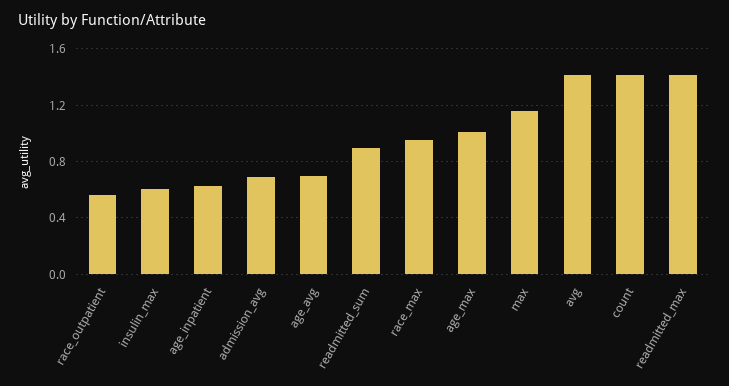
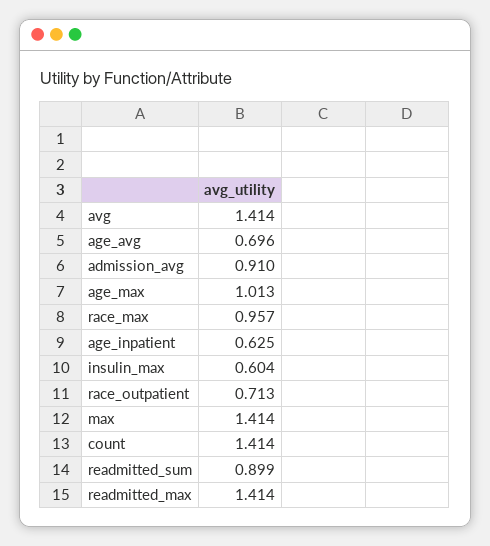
  {
-   "race_outpatient": 0.55,
+   "race_outpatient": 0.713,
    "insulin_max": 0.604,
    "age_inpatient": 0.625,
-   "admission_avg": 0.7,
+   "admission_avg": 0.91,
    "age_avg": 0.696,
    "readmitted_sum": 0.899,
    "race_max": 0.957,
    "age_max": 1.013,
-   "max": 1.15,
+   "max": 1.414,
    "avg": 1.414,
    "count": 1.414,
    "readmitted_max": 1.414
  }

